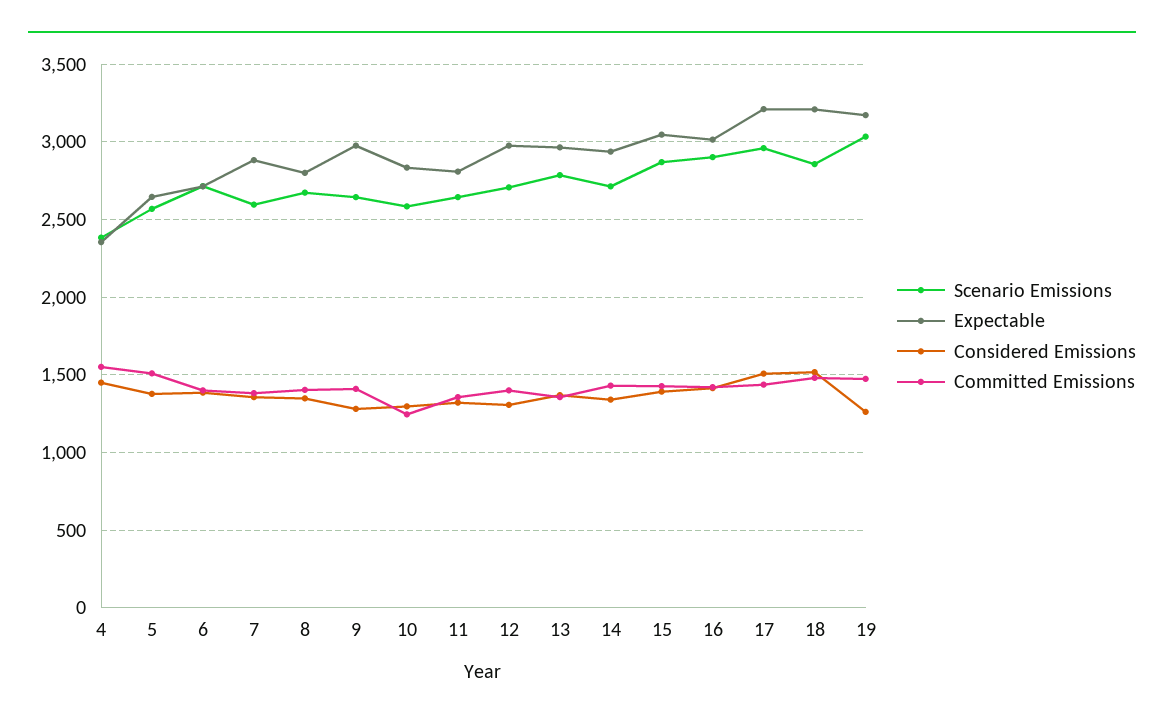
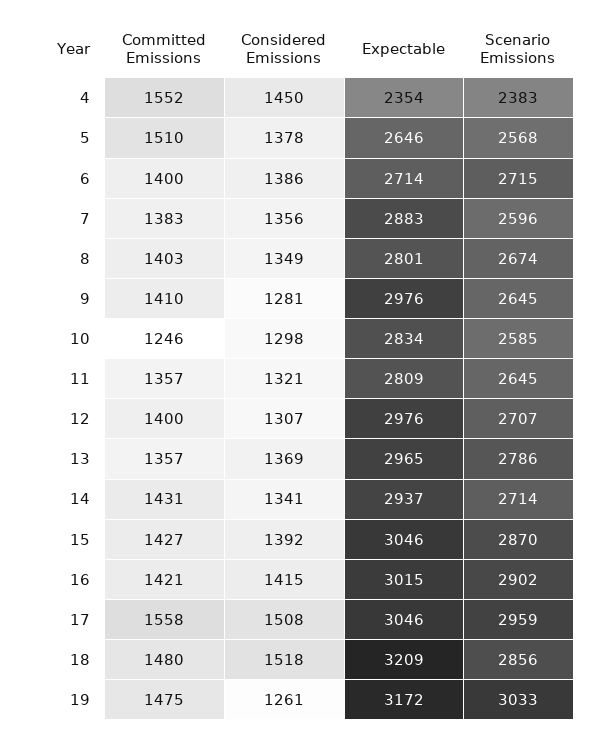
  {
    "Scenario Emissions": {
      "4": 2383,
      "5": 2568,
      "6": 2715,
      "7": 2596,
      "8": 2674,
      "9": 2645,
      "10": 2585,
      "11": 2645,
      "12": 2707,
      "13": 2786,
      "14": 2714,
      "15": 2870,
      "16": 2902,
      "17": 2959,
      "18": 2856,
      "19": 3033
    },
    "Expectable": {
      "4": 2354,
      "5": 2646,
      "6": 2714,
      "7": 2883,
      "8": 2801,
      "9": 2976,
      "10": 2834,
      "11": 2809,
      "12": 2976,
      "13": 2965,
      "14": 2937,
      "15": 3046,
      "16": 3015,
-     "17": 3200,
+     "17": 3046,
      "18": 3209,
      "19": 3172
    },
    "Considered Emissions": {
      "4": 1450,
      "5": 1378,
      "6": 1386,
      "7": 1356,
      "8": 1349,
      "9": 1281,
      "10": 1298,
      "11": 1321,
      "12": 1307,
      "13": 1369,
      "14": 1341,
      "15": 1392,
      "16": 1415,
      "17": 1508,
      "18": 1518,
      "19": 1261
    },
    "Committed Emissions": {
      "4": 1552,
      "5": 1510,
      "6": 1400,
      "7": 1383,
      "8": 1403,
      "9": 1410,
      "10": 1246,
      "11": 1357,
      "12": 1400,
      "13": 1357,
      "14": 1431,
      "15": 1427,
      "16": 1421,
-     "17": 1450,
+     "17": 1558,
      "18": 1480,
      "19": 1475
    }
  }

